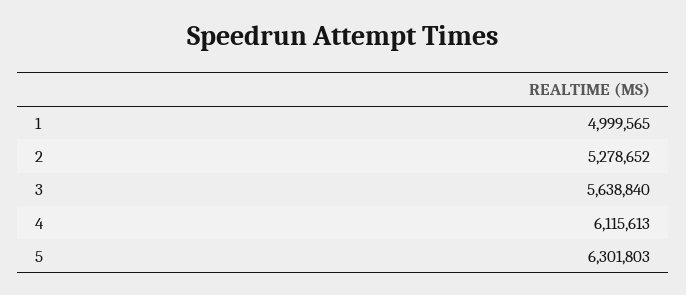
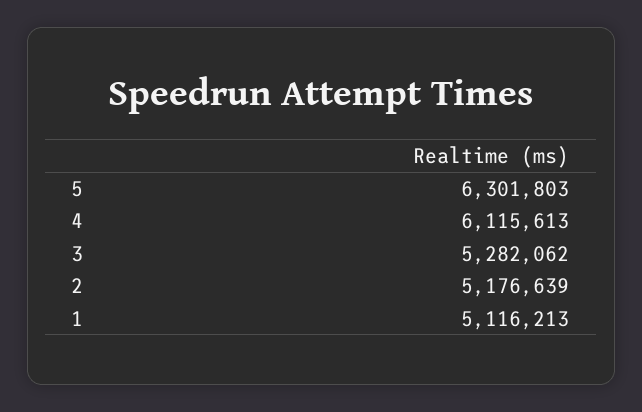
  {
-   "1": 4999565,
+   "1": 5116213,
-   "2": 5278652,
+   "2": 5176639,
-   "3": 5638840,
+   "3": 5282062,
    "4": 6115613,
    "5": 6301803
  }

